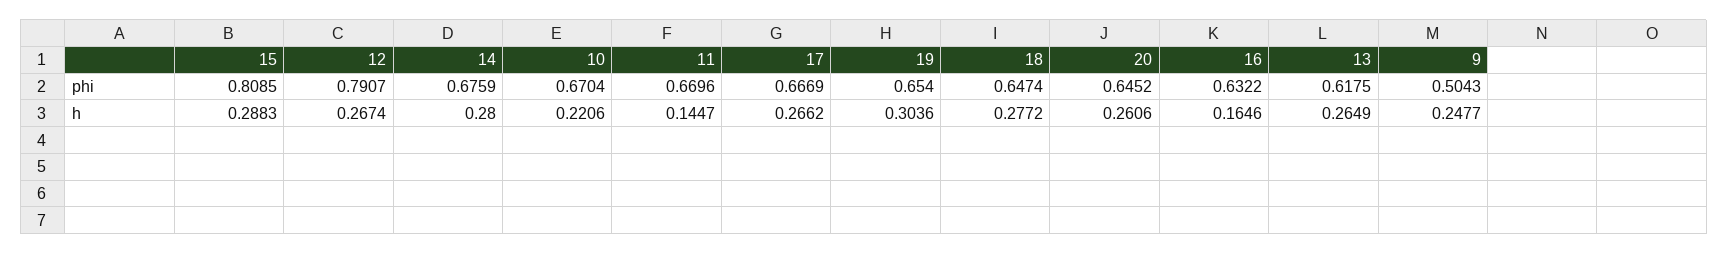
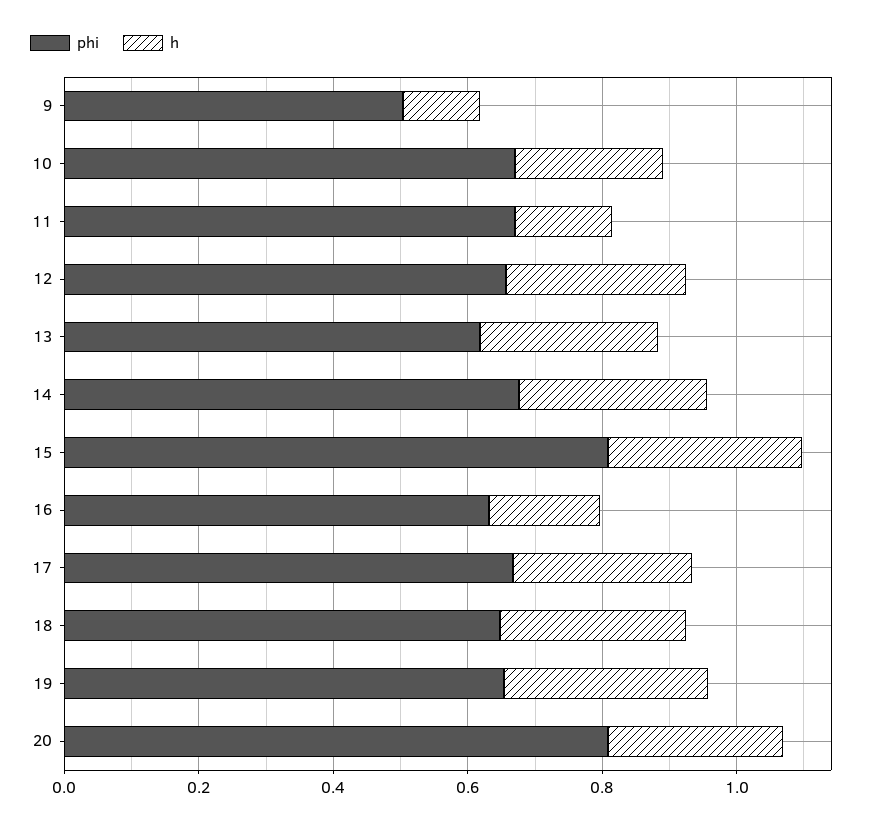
  {
    "phi": {
      "15": 0.8085,
-     "12": 0.7907,
+     "12": 0.65,
      "14": 0.6759,
      "10": 0.6704,
      "11": 0.6696,
      "17": 0.6669,
      "19": 0.654,
      "18": 0.6474,
-     "20": 0.6452,
+     "20": 0.8,
      "16": 0.6322,
      "13": 0.6175,
      "9": 0.5043
    },
    "h": {
      "15": 0.2883,
      "12": 0.2674,
      "14": 0.28,
      "10": 0.2206,
      "11": 0.1447,
      "17": 0.2662,
      "19": 0.3036,
      "18": 0.2772,
      "20": 0.2606,
      "16": 0.1646,
      "13": 0.2649,
-     "9": 0.2477
+     "9": 0.1
    }
  }

